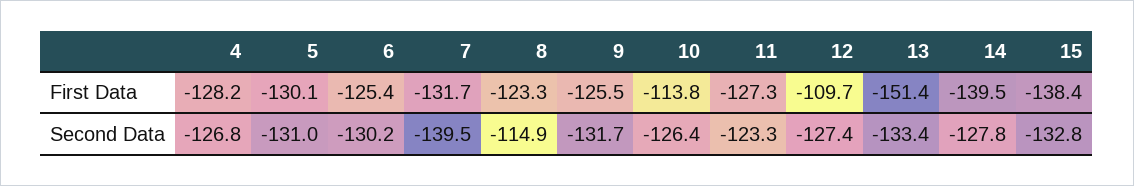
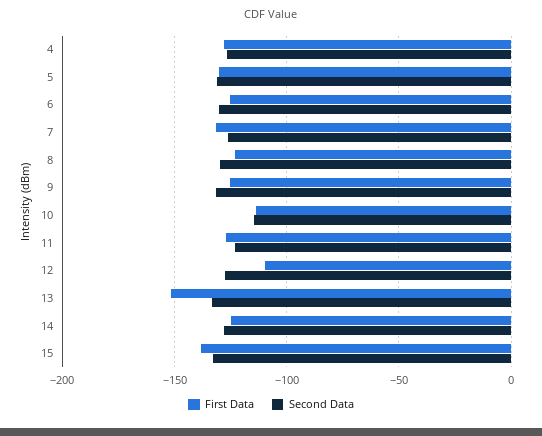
  {
    "First Data": {
      "4": -128.2,
      "5": -130.1,
      "6": -125.4,
      "7": -131.7,
      "8": -123.3,
      "9": -125.5,
      "10": -113.8,
      "11": -127.3,
      "12": -109.7,
      "13": -151.4,
-     "14": -139.5,
+     "14": -125,
      "15": -138.4
    },
    "Second Data": {
      "4": -126.8,
      "5": -131,
      "6": -130.2,
-     "7": -139.5,
+     "7": -125,
-     "8": -114.9,
+     "8": -130,
      "9": -131.7,
-     "10": -126.4,
+     "10": -115,
      "11": -123.3,
      "12": -127.4,
      "13": -133.4,
      "14": -127.8,
      "15": -132.8
    }
  }

